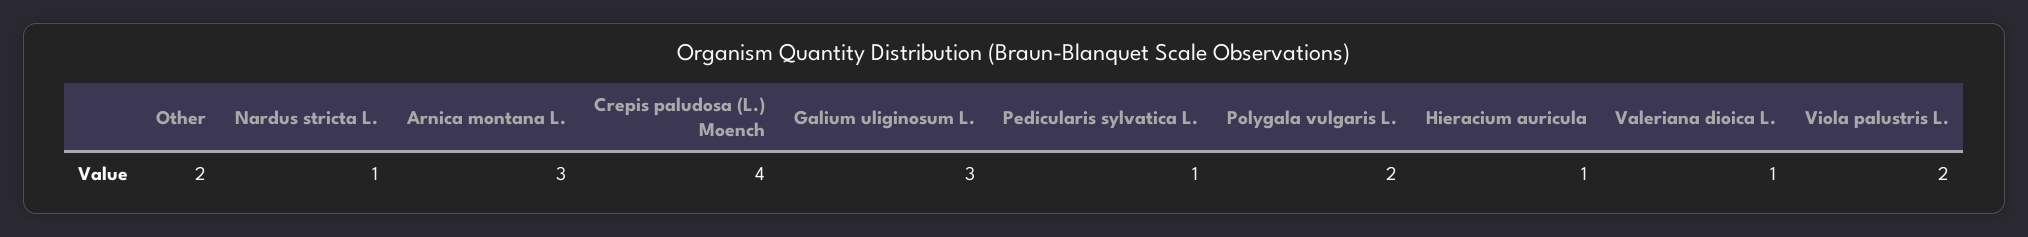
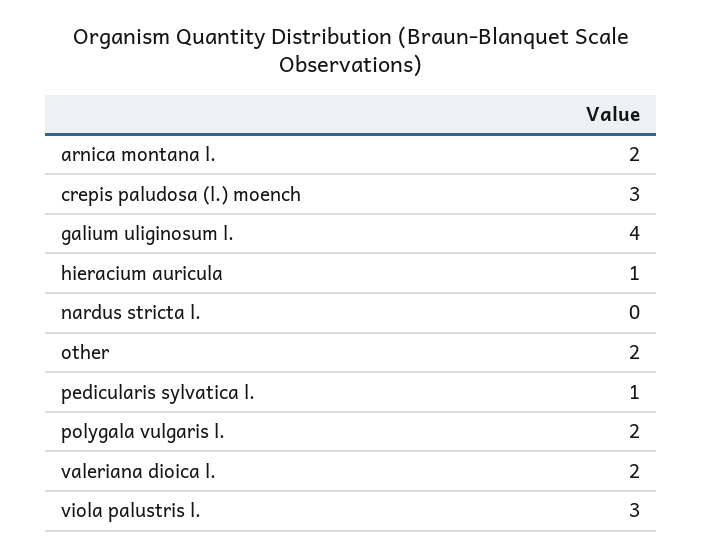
  {
    "Other": 2,
-   "Nardus stricta L.": 1,
+   "Nardus stricta L.": 0,
-   "Arnica montana L.": 3,
+   "Arnica montana L.": 2,
-   "Crepis paludosa (L.) Moench": 4,
+   "Crepis paludosa (L.) Moench": 3,
-   "Galium uliginosum L.": 3,
+   "Galium uliginosum L.": 4,
    "Pedicularis sylvatica L.": 1,
    "Polygala vulgaris L.": 2,
    "Hieracium auricula": 1,
-   "Valeriana dioica L.": 1,
+   "Valeriana dioica L.": 2,
-   "Viola palustris L.": 2
+   "Viola palustris L.": 3
  }

